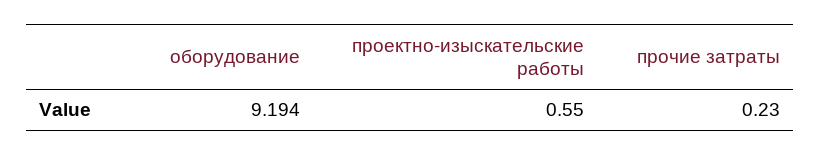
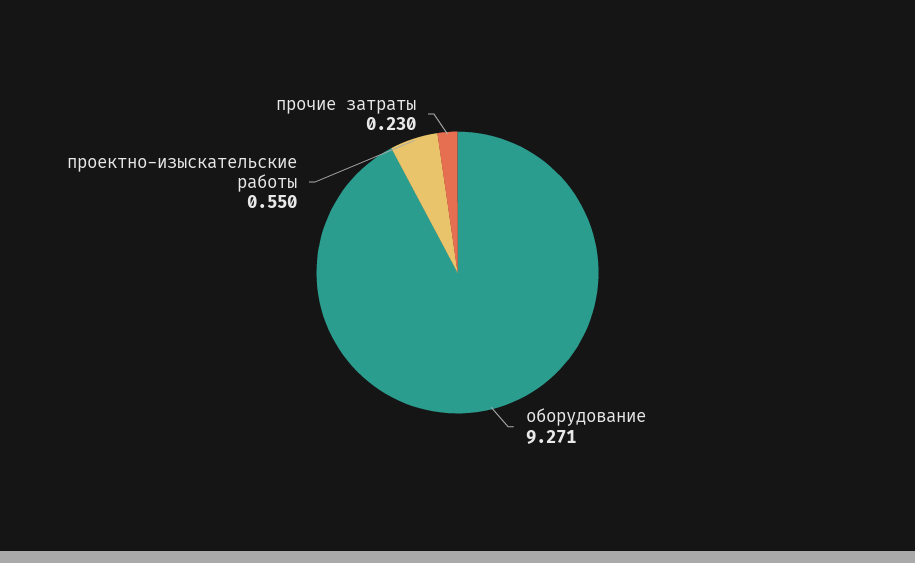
  {
-   "оборудование": 9.194,
+   "оборудование": 9.271,
    "проектно-изыскательские работы": 0.55,
    "прочие затраты": 0.23
  }

